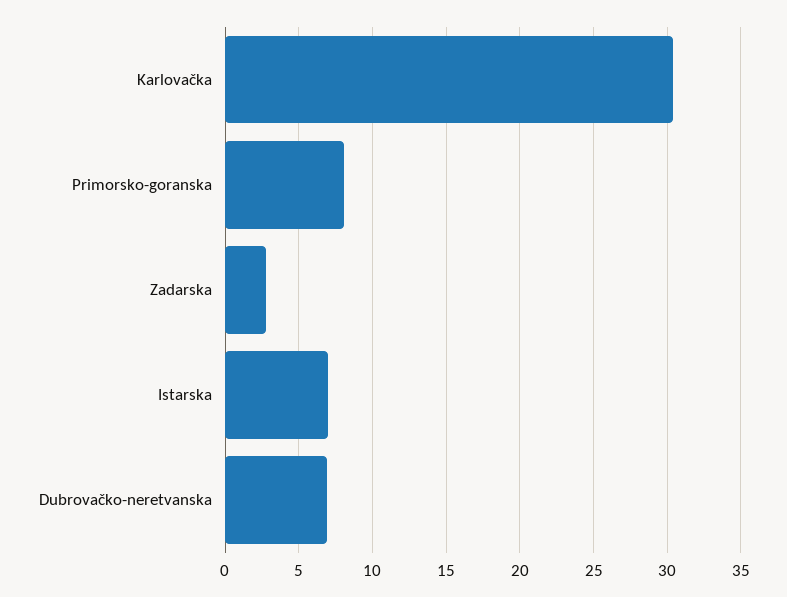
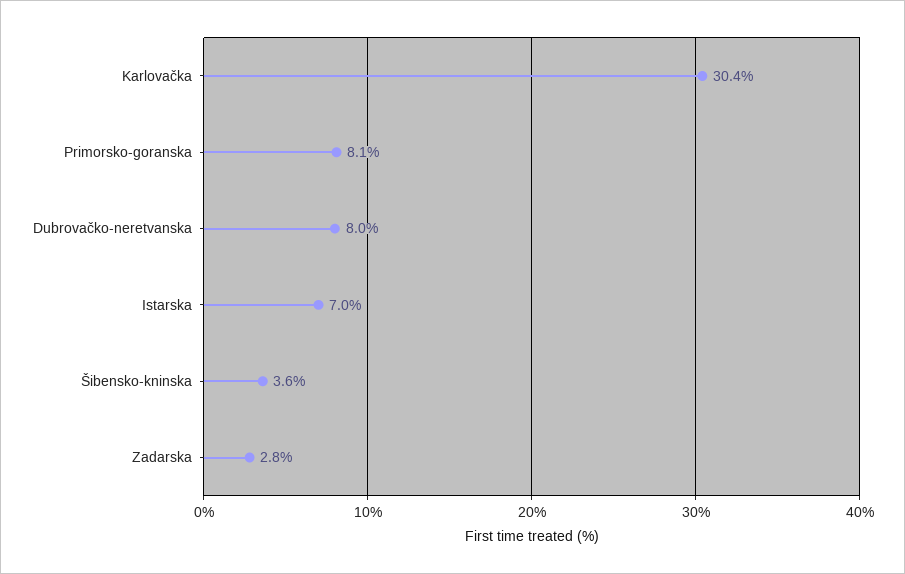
  {
    "Karlovačka": 30.4,
    "Primorsko-goranska": 8.1,
    "Zadarska": 2.8,
    "Istarska": 7,
-   "Dubrovačko-neretvanska": 7
+   "Dubrovačko-neretvanska": 8,
+   "Šibensko-kninska": 3.6
  }

